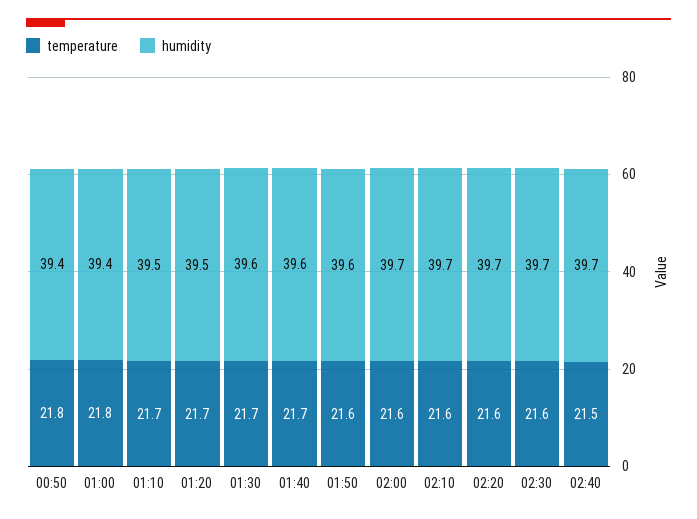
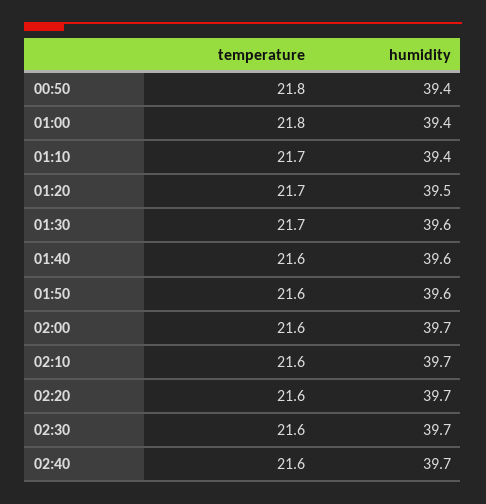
  {
    "temperature": {
      "00:50": 21.8,
      "01:00": 21.8,
      "01:10": 21.7,
      "01:20": 21.7,
      "01:30": 21.7,
-     "01:40": 21.7,
+     "01:40": 21.6,
      "01:50": 21.6,
      "02:00": 21.6,
      "02:10": 21.6,
      "02:20": 21.6,
      "02:30": 21.6,
-     "02:40": 21.5
+     "02:40": 21.6
    },
    "humidity": {
      "00:50": 39.4,
      "01:00": 39.4,
-     "01:10": 39.5,
+     "01:10": 39.4,
      "01:20": 39.5,
      "01:30": 39.6,
      "01:40": 39.6,
      "01:50": 39.6,
      "02:00": 39.7,
      "02:10": 39.7,
      "02:20": 39.7,
      "02:30": 39.7,
      "02:40": 39.7
    }
  }

